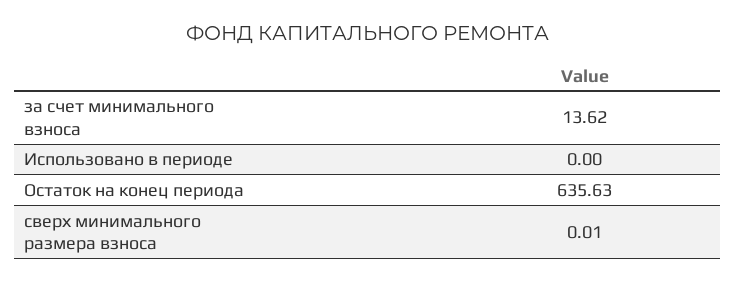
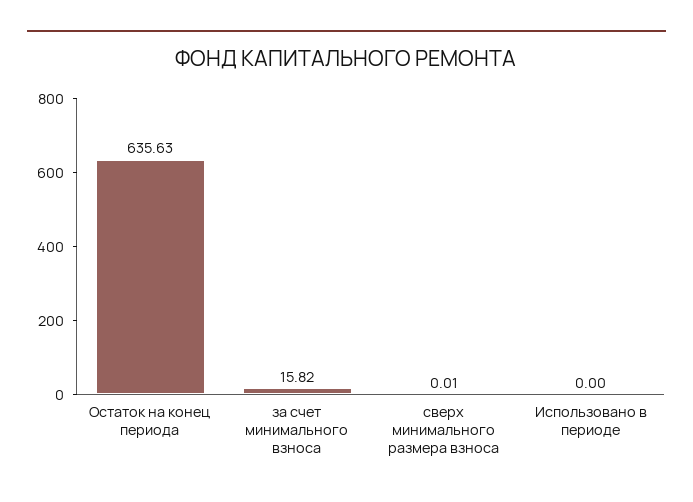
  {
-   "за счет минимального взноса": 13.62,
+   "за счет минимального взноса": 15.82,
    "Использовано в периоде": 0,
    "Остаток на конец периода": 635.63,
    "сверх минимального размера взноса": 0.01
  }

